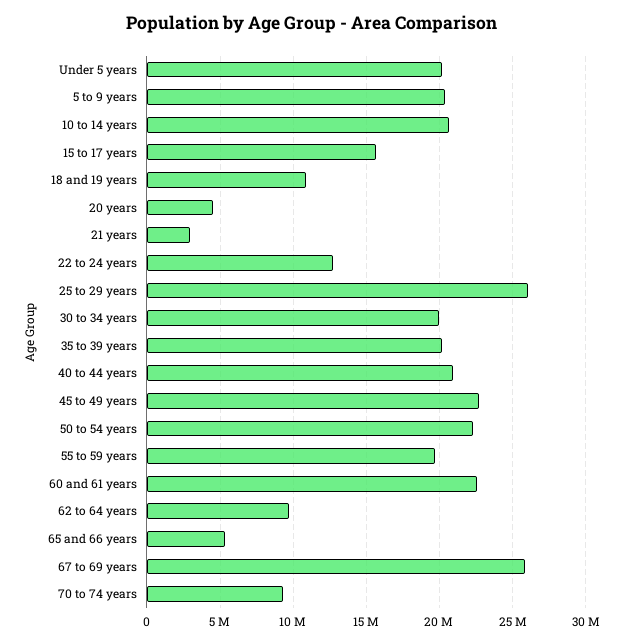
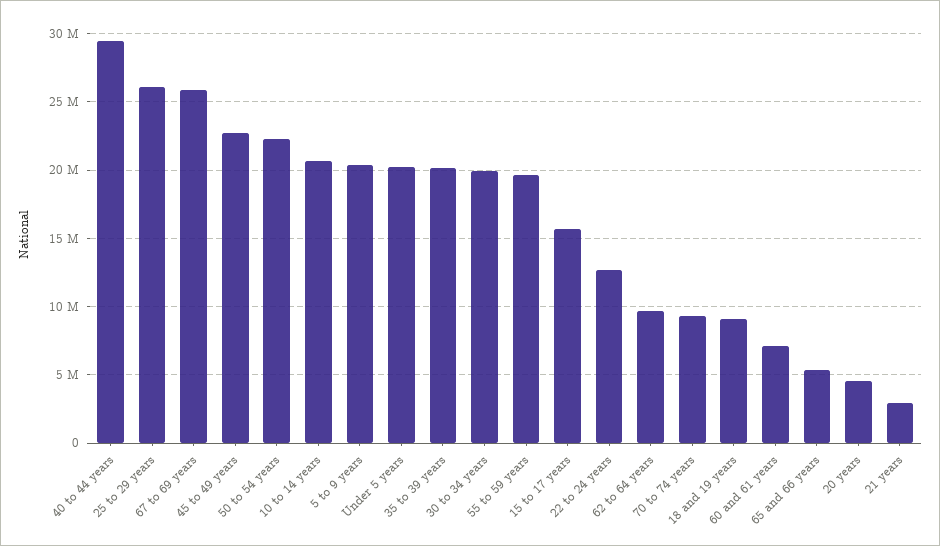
  {
    "Under 5 years": 20000000,
    "5 to 9 years": 20500000,
    "10 to 14 years": 20500000,
    "15 to 17 years": 15500000,
-   "18 and 19 years": 11000000,
+   "18 and 19 years": 9000000,
    "20 years": 4500000,
    "21 years": 3000000,
    "22 to 24 years": 12500000,
    "25 to 29 years": 26000000,
    "30 to 34 years": 20000000,
    "35 to 39 years": 20000000,
-   "40 to 44 years": 21000000,
+   "40 to 44 years": 29500000,
    "45 to 49 years": 22500000,
    "50 to 54 years": 22500000,
    "55 to 59 years": 19500000,
-   "60 and 61 years": 22500000,
+   "60 and 61 years": 7000000,
    "62 to 64 years": 9500000,
    "65 and 66 years": 5500000,
    "67 to 69 years": 26000000,
    "70 to 74 years": 9500000
  }

